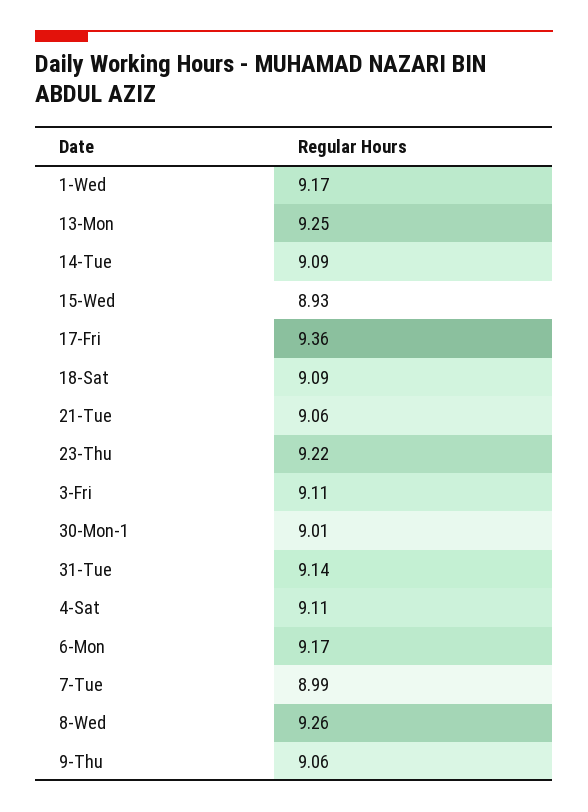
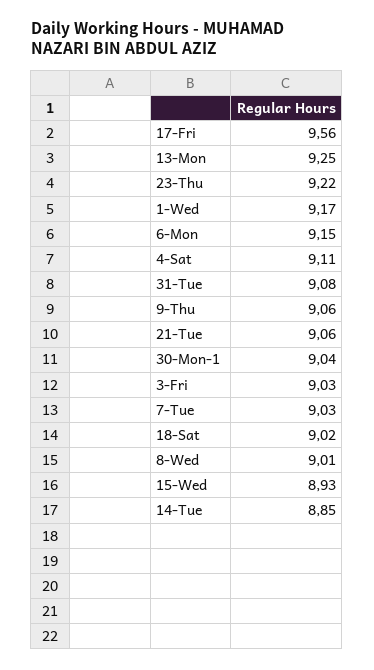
  {
    "1-Wed": 9.17,
    "13-Mon": 9.25,
-   "14-Tue": 9.09,
+   "14-Tue": 8.85,
    "15-Wed": 8.93,
-   "17-Fri": 9.36,
+   "17-Fri": 9.56,
-   "18-Sat": 9.09,
+   "18-Sat": 9.02,
    "21-Tue": 9.06,
    "23-Thu": 9.22,
-   "3-Fri": 9.11,
+   "3-Fri": 9.03,
-   "30-Mon-1": 9.01,
+   "30-Mon-1": 9.04,
-   "31-Tue": 9.14,
+   "31-Tue": 9.08,
    "4-Sat": 9.11,
-   "6-Mon": 9.17,
+   "6-Mon": 9.15,
-   "7-Tue": 8.99,
+   "7-Tue": 9.03,
-   "8-Wed": 9.26,
+   "8-Wed": 9.01,
    "9-Thu": 9.06
  }

